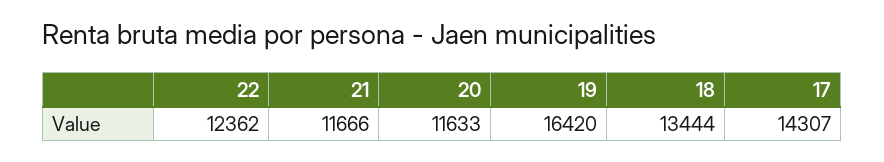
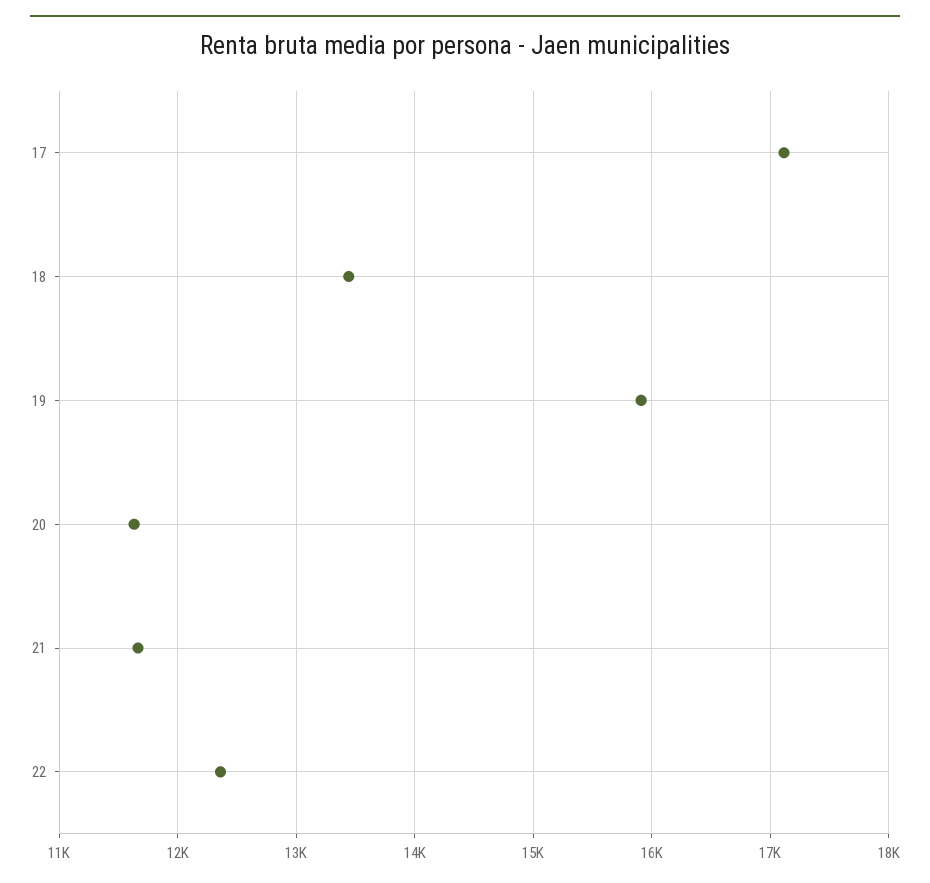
  {
    "22": 12362,
    "21": 11666,
    "20": 11633,
-   "19": 16420,
+   "19": 15900,
    "18": 13444,
-   "17": 14307
+   "17": 17100
  }

